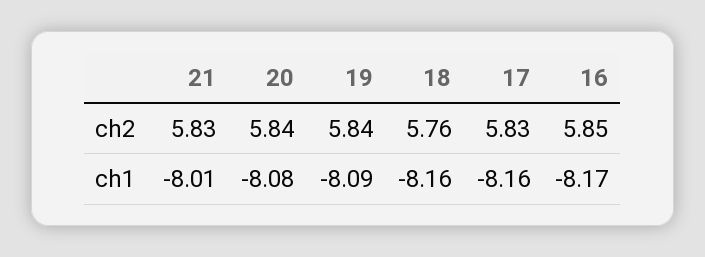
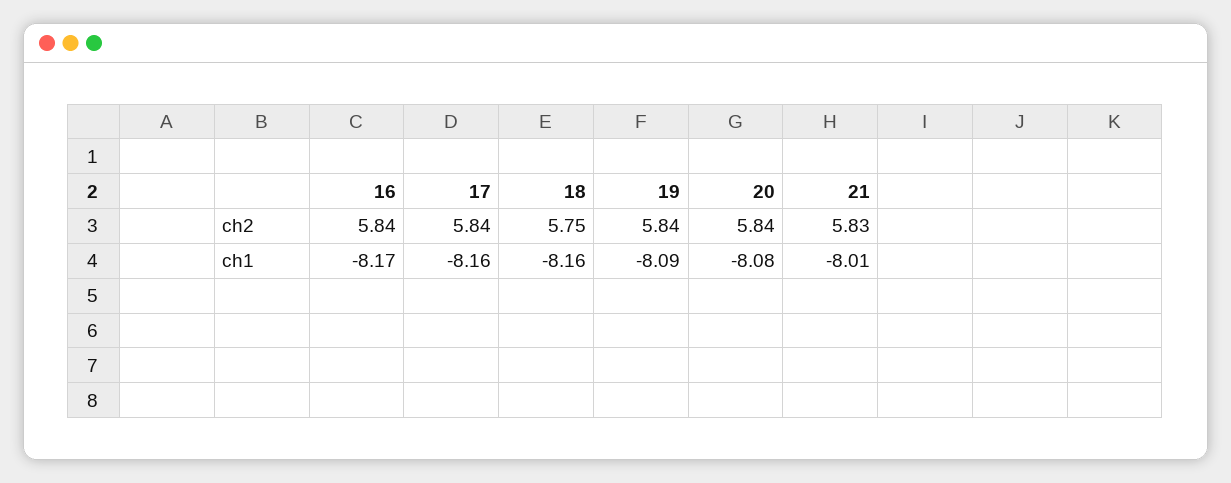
  {
    "21": {
      "ch2": 5.83,
      "ch1": -8.01
    },
    "20": {
      "ch2": 5.84,
      "ch1": -8.08
    },
    "19": {
      "ch2": 5.84,
      "ch1": -8.09
    },
    "18": {
-     "ch2": 5.76,
+     "ch2": 5.75,
      "ch1": -8.16
    },
    "17": {
-     "ch2": 5.83,
+     "ch2": 5.84,
      "ch1": -8.16
    },
    "16": {
-     "ch2": 5.85,
+     "ch2": 5.84,
      "ch1": -8.17
    }
  }

